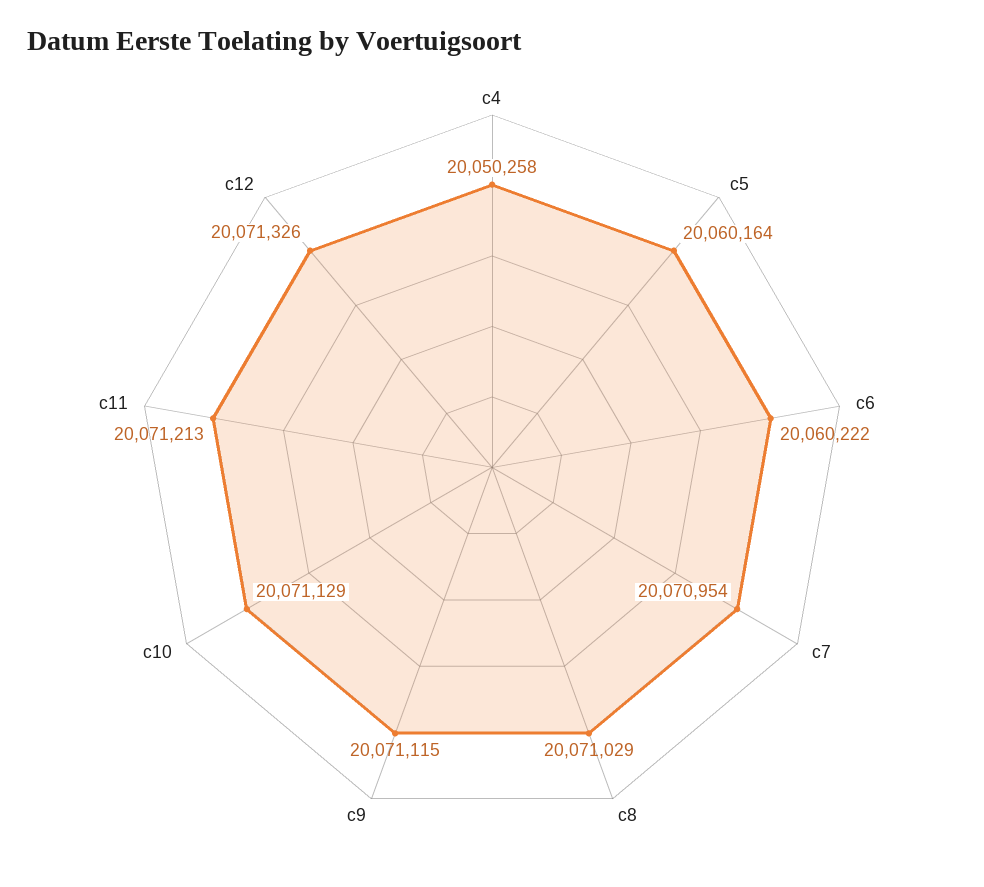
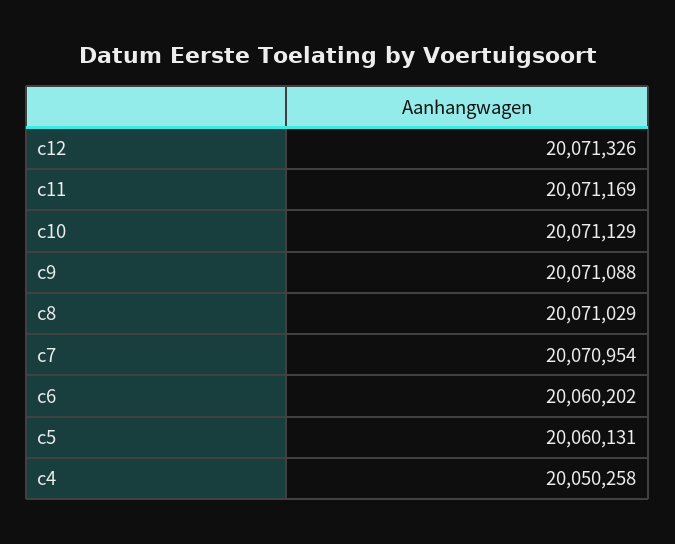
  {
    "c4": 20050258,
-   "c5": 20060164,
+   "c5": 20060131,
-   "c6": 20060222,
+   "c6": 20060202,
    "c7": 20070954,
    "c8": 20071029,
-   "c9": 20071115,
+   "c9": 20071088,
    "c10": 20071129,
-   "c11": 20071213,
+   "c11": 20071169,
    "c12": 20071326
  }

